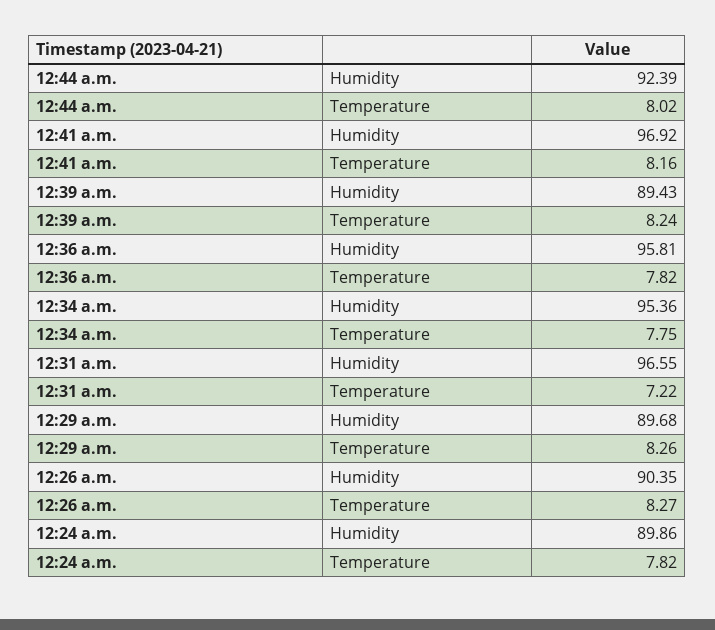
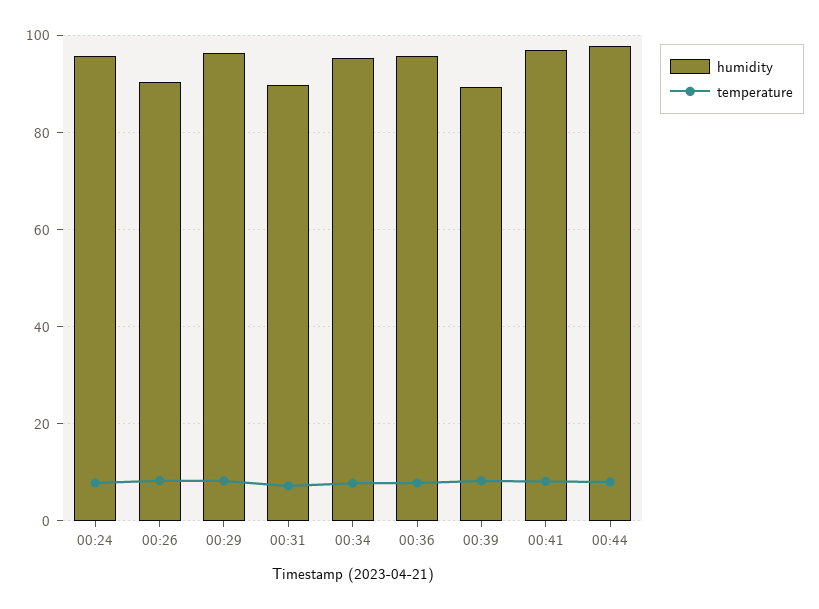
  {
    "Humidity": {
-     "12:44 a.m.": 92.39,
+     "12:44 a.m.": 98,
      "12:41 a.m.": 96.92,
      "12:39 a.m.": 89.43,
      "12:36 a.m.": 95.81,
      "12:34 a.m.": 95.36,
-     "12:31 a.m.": 96.55,
+     "12:31 a.m.": 90,
-     "12:29 a.m.": 89.68,
+     "12:29 a.m.": 96,
      "12:26 a.m.": 90.35,
-     "12:24 a.m.": 89.86
+     "12:24 a.m.": 96
    },
    "Temperature": {
      "12:44 a.m.": 8.02,
      "12:41 a.m.": 8.16,
      "12:39 a.m.": 8.24,
      "12:36 a.m.": 7.82,
      "12:34 a.m.": 7.75,
      "12:31 a.m.": 7.22,
      "12:29 a.m.": 8.26,
      "12:26 a.m.": 8.27,
      "12:24 a.m.": 7.82
    }
  }

